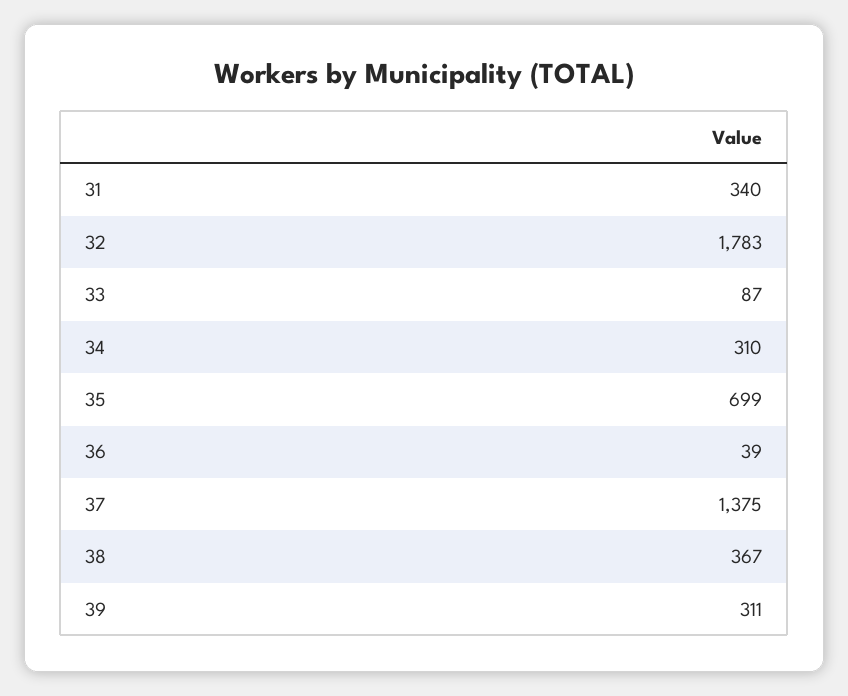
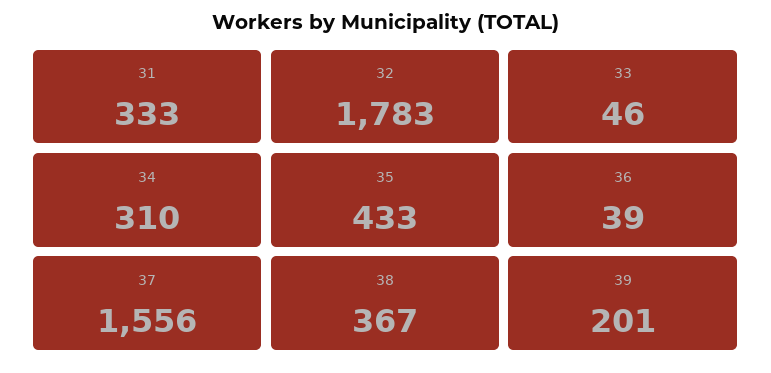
  {
-   "31": 340,
+   "31": 333,
    "32": 1783,
-   "33": 87,
+   "33": 46,
    "34": 310,
-   "35": 699,
+   "35": 433,
    "36": 39,
-   "37": 1375,
+   "37": 1556,
    "38": 367,
-   "39": 311
+   "39": 201
  }

